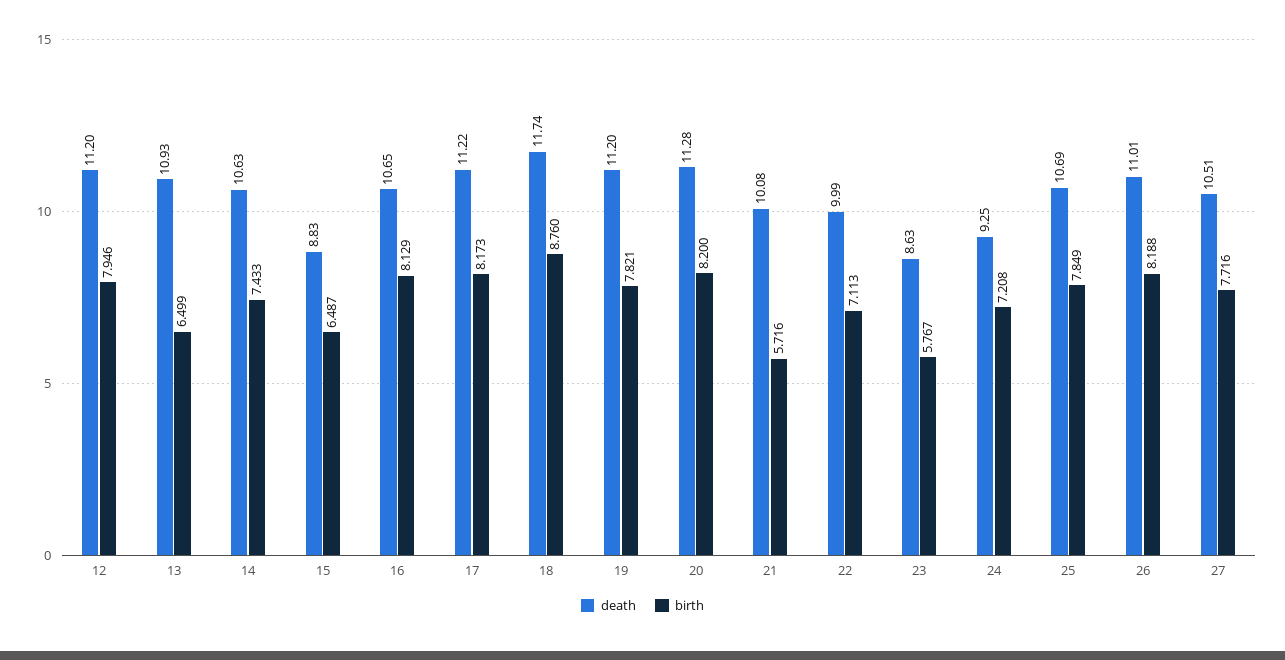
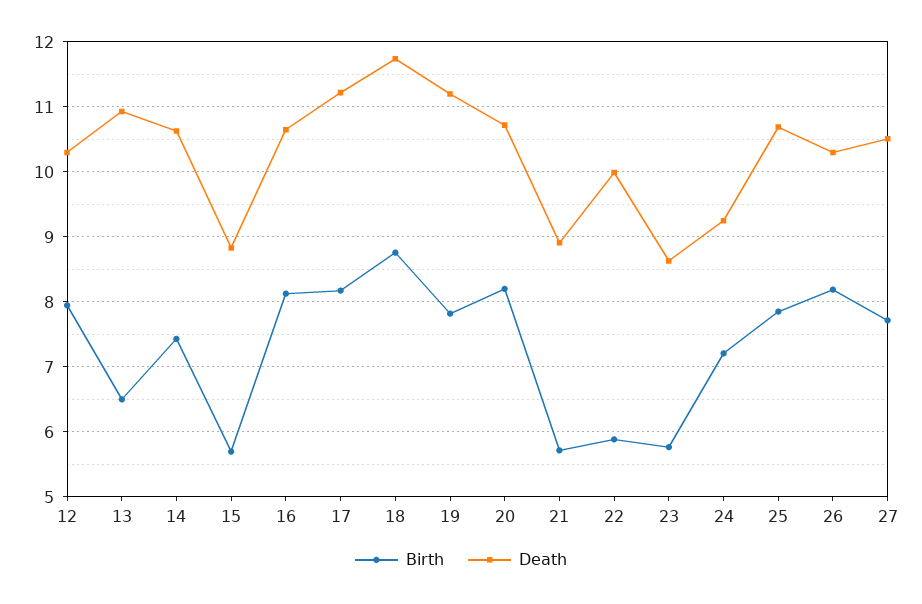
  {
    "death": {
-     "12": 11.2,
+     "12": 10.3,
      "13": 10.93,
      "14": 10.63,
      "15": 8.83,
      "16": 10.65,
      "17": 11.22,
      "18": 11.74,
      "19": 11.2,
-     "20": 11.28,
+     "20": 10.7,
-     "21": 10.08,
+     "21": 8.9,
      "22": 9.99,
      "23": 8.63,
      "24": 9.25,
      "25": 10.69,
-     "26": 11.01,
+     "26": 10.3,
      "27": 10.51
    },
    "birth": {
      "12": 7.946,
      "13": 6.499,
      "14": 7.433,
-     "15": 6.487,
+     "15": 5.7,
      "16": 8.129,
      "17": 8.173,
      "18": 8.76,
      "19": 7.821,
      "20": 8.2,
      "21": 5.716,
-     "22": 7.113,
+     "22": 5.9,
      "23": 5.767,
      "24": 7.208,
      "25": 7.849,
      "26": 8.188,
      "27": 7.716
    }
  }

